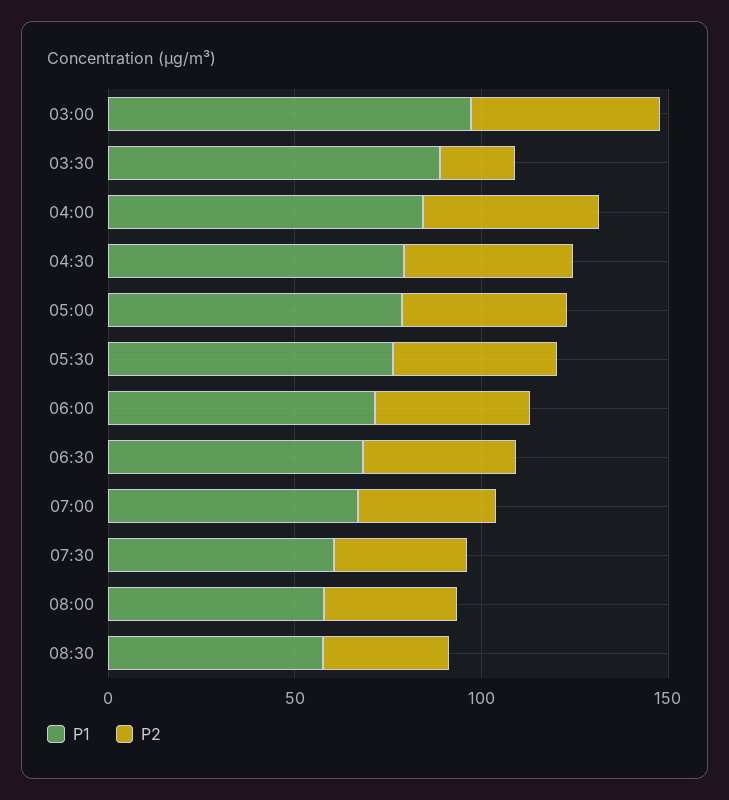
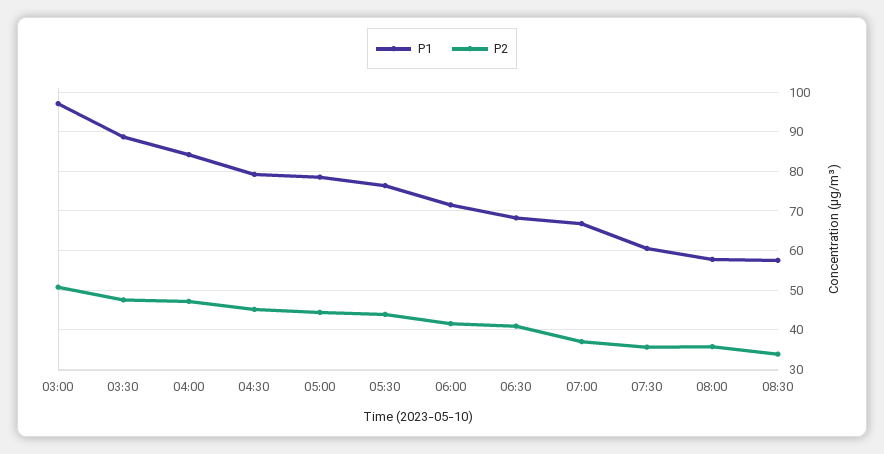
  {
    "P1": {
      "03:00": 98,
      "03:30": 88,
      "04:00": 84,
      "04:30": 80,
      "05:00": 78,
      "05:30": 76,
      "06:00": 72,
      "06:30": 68,
      "07:00": 66,
      "07:30": 60,
      "08:00": 58,
      "08:30": 58
    },
    "P2": {
      "03:00": 50,
-     "03:30": 20,
+     "03:30": 48,
      "04:00": 48,
      "04:30": 46,
      "05:00": 44,
      "05:30": 44,
      "06:00": 42,
      "06:30": 40,
      "07:00": 36,
      "07:30": 36,
      "08:00": 36,
      "08:30": 34
    }
  }

